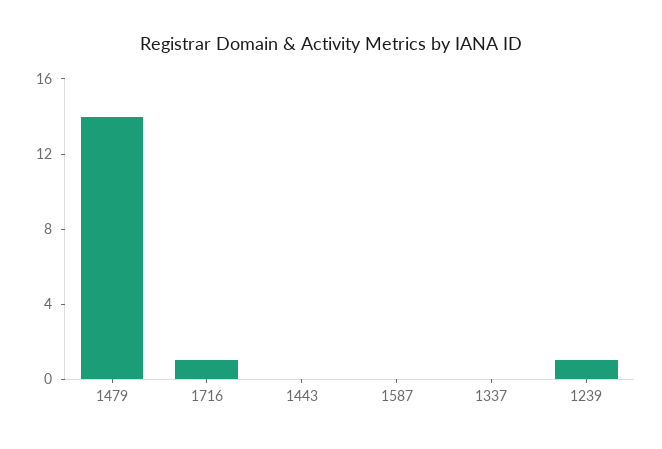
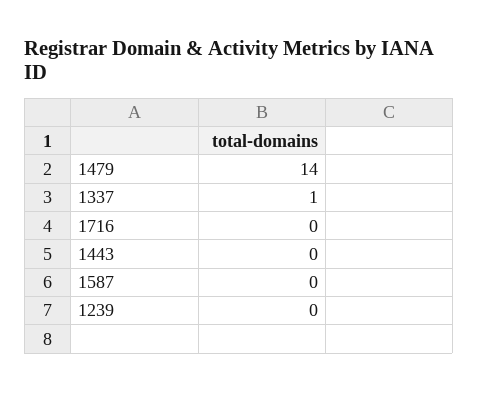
  {
    "1479": 14,
-   "1716": 1,
+   "1716": 0,
    "1443": 0,
    "1587": 0,
-   "1337": 0,
+   "1337": 1,
-   "1239": 1
+   "1239": 0
  }

